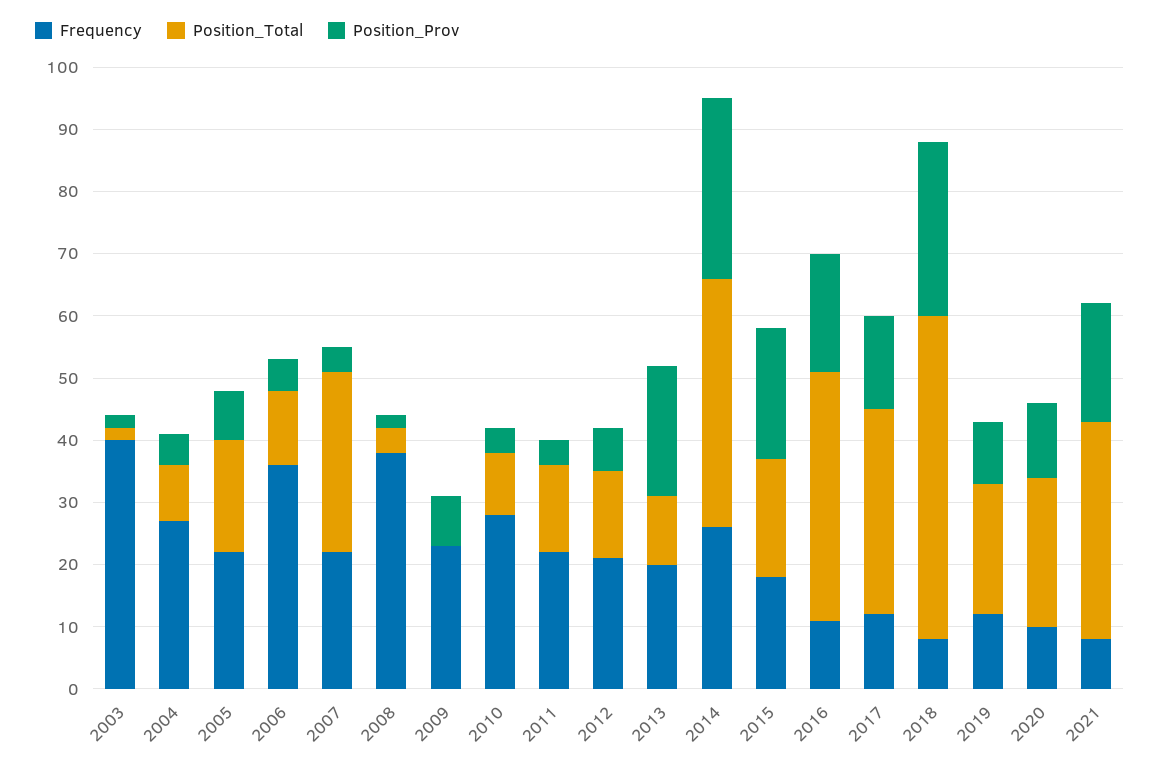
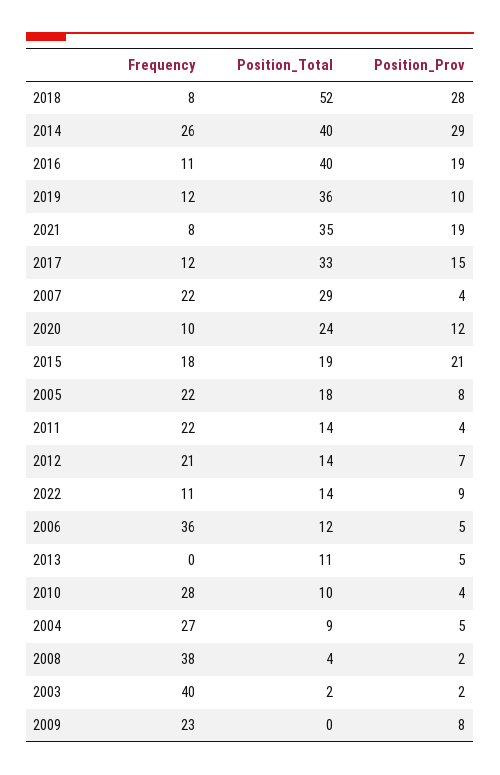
  {
    "Frequency": {
      "2003": 40,
      "2004": 27,
      "2005": 22,
      "2006": 36,
      "2007": 22,
      "2008": 38,
      "2009": 23,
      "2010": 28,
      "2011": 22,
      "2012": 21,
-     "2013": 20,
+     "2013": 0,
      "2014": 26,
      "2015": 18,
      "2016": 11,
      "2017": 12,
      "2018": 8,
      "2019": 12,
      "2020": 10,
-     "2021": 8
+     "2021": 8,
+     "2022": 11
    },
    "Position_Total": {
      "2003": 2,
      "2004": 9,
      "2005": 18,
      "2006": 12,
      "2007": 29,
      "2008": 4,
      "2009": 0,
      "2010": 10,
      "2011": 14,
      "2012": 14,
      "2013": 11,
      "2014": 40,
      "2015": 19,
      "2016": 40,
      "2017": 33,
      "2018": 52,
-     "2019": 20,
+     "2019": 36,
      "2020": 24,
-     "2021": 35
+     "2021": 35,
+     "2022": 14
    },
    "Position_Prov": {
      "2003": 2,
      "2004": 5,
      "2005": 8,
      "2006": 5,
      "2007": 4,
      "2008": 2,
      "2009": 8,
      "2010": 4,
      "2011": 4,
      "2012": 7,
-     "2013": 20,
+     "2013": 5,
      "2014": 29,
      "2015": 21,
      "2016": 19,
      "2017": 15,
      "2018": 28,
      "2019": 10,
      "2020": 12,
-     "2021": 19
+     "2021": 19,
+     "2022": 9
    }
  }

